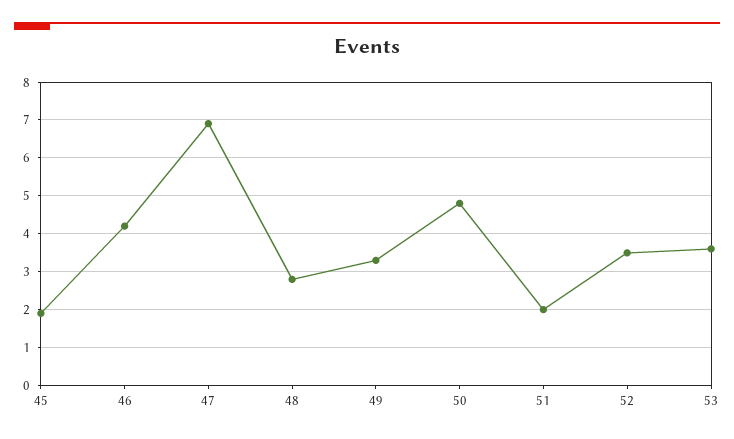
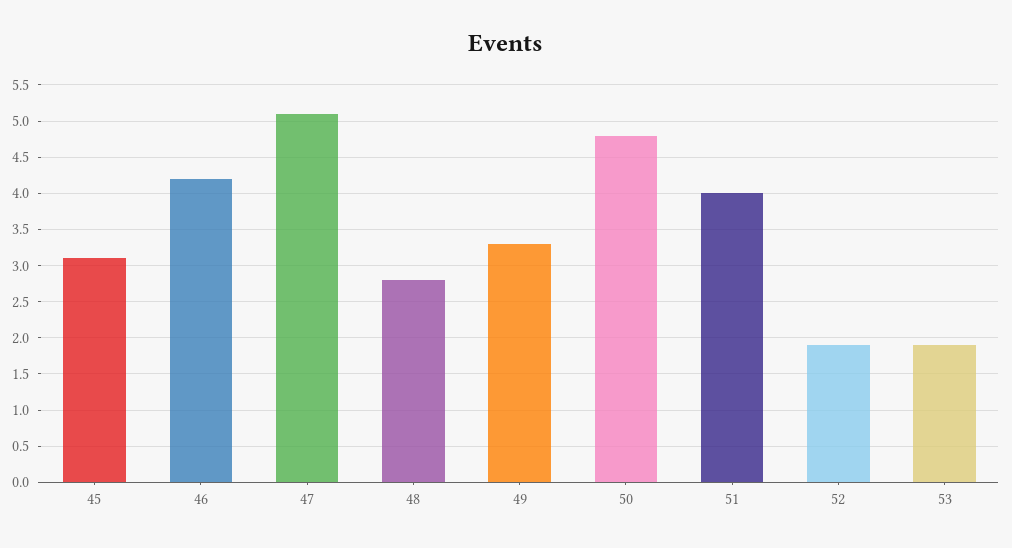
  {
-   "45": 2,
+   "45": 3.1,
    "46": 4.2,
-   "47": 7,
+   "47": 5.1,
    "48": 2.8,
    "49": 3.3,
    "50": 4.8,
-   "51": 2,
+   "51": 4,
-   "52": 3.5,
+   "52": 1.9,
-   "53": 3.5
+   "53": 1.9
  }

